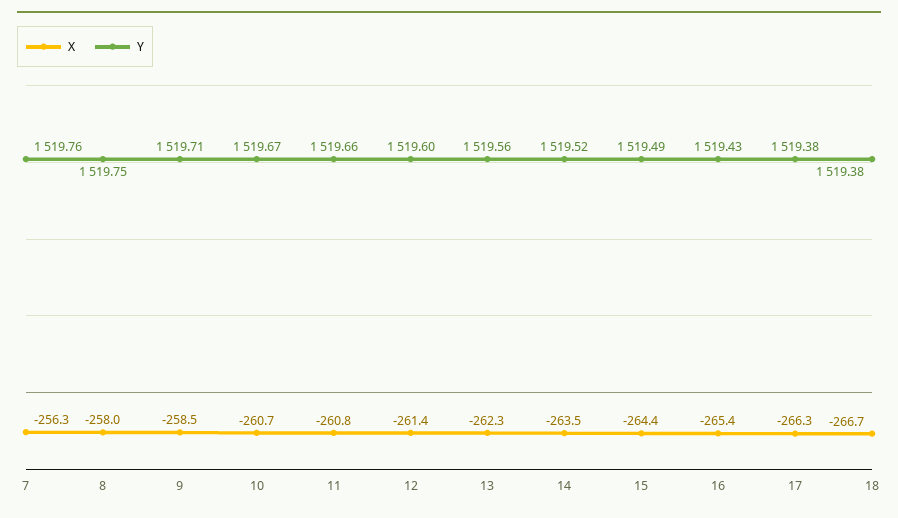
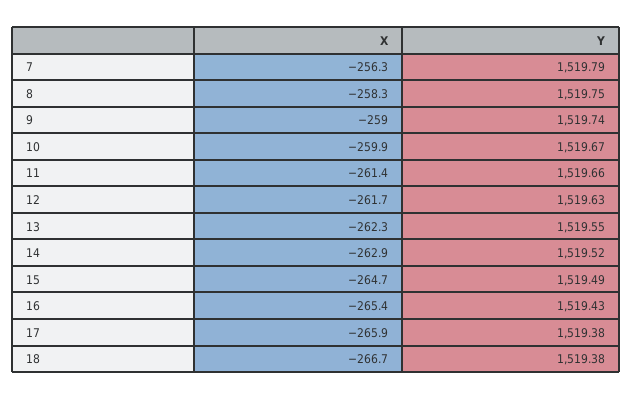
  {
    "X": {
      "7": -256.3,
-     "8": -258,
+     "8": -258.3,
-     "9": -258.5,
+     "9": -259,
-     "10": -260.7,
+     "10": -259.9,
-     "11": -260.8,
+     "11": -261.4,
-     "12": -261.4,
+     "12": -261.7,
      "13": -262.3,
-     "14": -263.5,
+     "14": -262.9,
-     "15": -264.4,
+     "15": -264.7,
      "16": -265.4,
-     "17": -266.3,
+     "17": -265.9,
      "18": -266.7
    },
    "Y": {
-     "7": 1519.76,
+     "7": 1519.79,
      "8": 1519.75,
-     "9": 1519.71,
+     "9": 1519.74,
      "10": 1519.67,
      "11": 1519.66,
-     "12": 1519.6,
+     "12": 1519.63,
-     "13": 1519.56,
+     "13": 1519.55,
      "14": 1519.52,
      "15": 1519.49,
      "16": 1519.43,
      "17": 1519.38,
      "18": 1519.38
    }
  }

